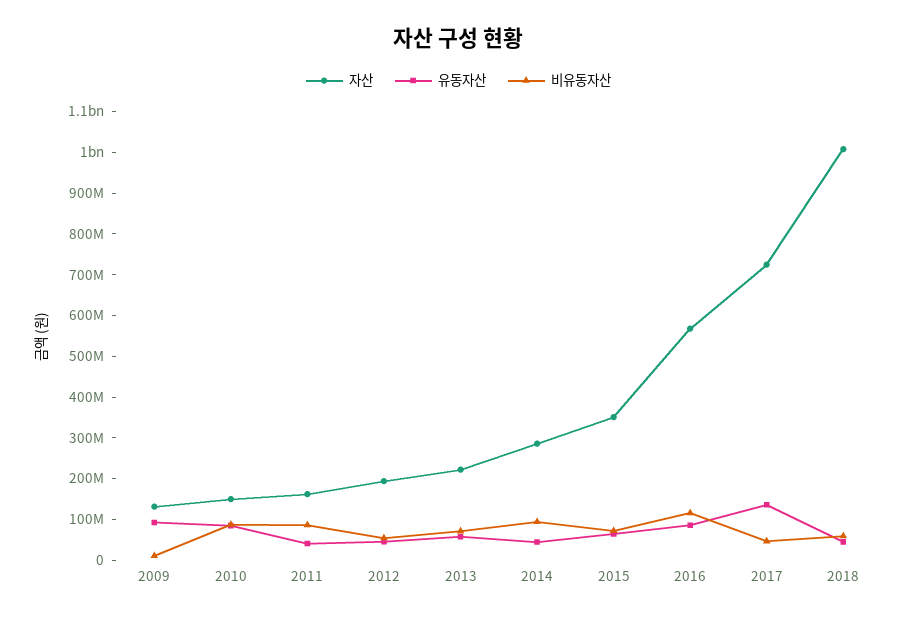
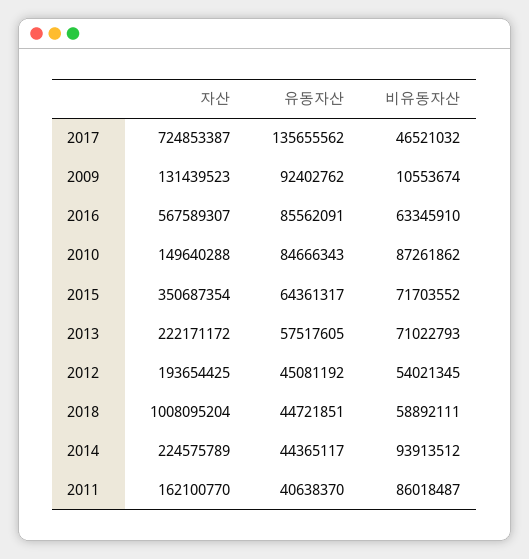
  {
    "자산": {
      "2009": 131439523,
      "2010": 149640288,
      "2011": 162100770,
      "2012": 193654425,
      "2013": 222171172,
-     "2014": 280000000,
+     "2014": 224575789,
      "2015": 350687354,
      "2016": 567589307,
      "2017": 724853387,
      "2018": 1008095204
    },
    "유동자산": {
      "2009": 92402762,
      "2010": 84666343,
      "2011": 40638370,
      "2012": 45081192,
      "2013": 57517605,
      "2014": 44365117,
      "2015": 64361317,
      "2016": 85562091,
      "2017": 135655562,
      "2018": 44721851
    },
    "비유동자산": {
      "2009": 10553674,
      "2010": 87261862,
      "2011": 86018487,
      "2012": 54021345,
      "2013": 71022793,
      "2014": 93913512,
      "2015": 71703552,
-     "2016": 120000000,
+     "2016": 63345910,
      "2017": 46521032,
      "2018": 58892111
    }
  }

